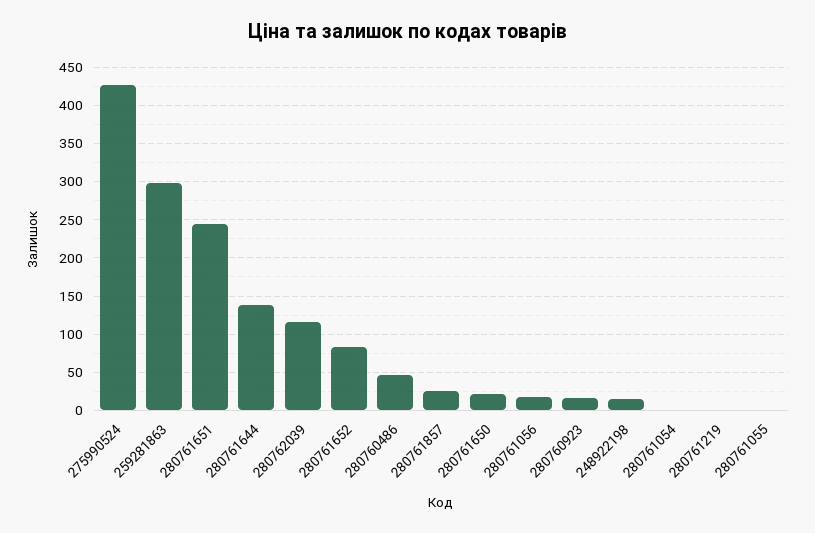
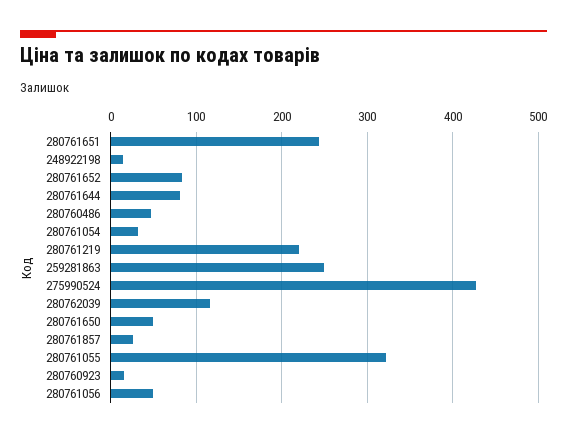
  {
    "275990524": 430,
-   "259281863": 300,
+   "259281863": 250,
    "280761651": 240,
-   "280761644": 140,
+   "280761644": 80,
    "280762039": 120,
    "280761652": 80,
    "280760486": 50,
    "280761857": 30,
-   "280761650": 20,
+   "280761650": 50,
-   "280761056": 20,
+   "280761056": 50,
    "280760923": 20,
    "248922198": 20,
-   "280761054": 0,
+   "280761054": 30,
-   "280761219": 0,
+   "280761219": 220,
-   "280761055": 0
+   "280761055": 320
  }

